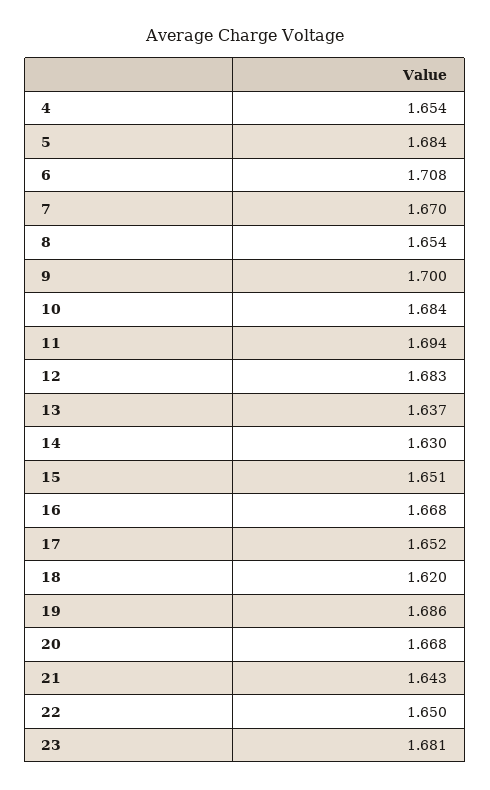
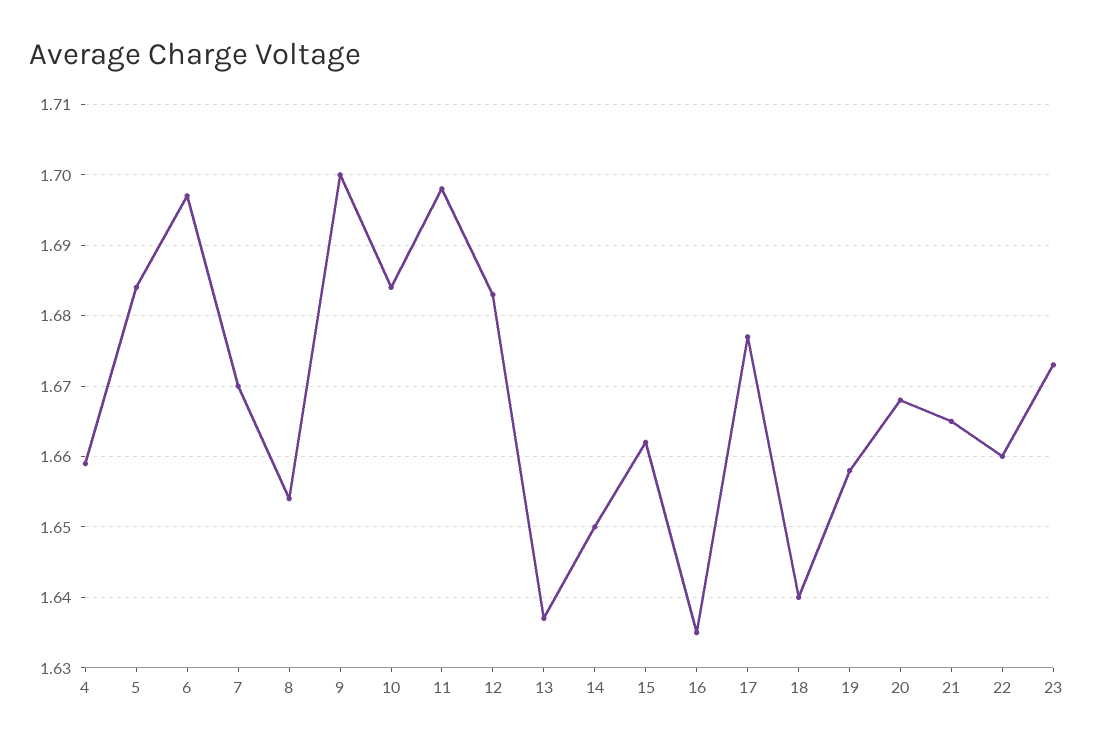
  {
-   "4": 1.654,
+   "4": 1.659,
    "5": 1.684,
-   "6": 1.708,
+   "6": 1.697,
    "7": 1.67,
    "8": 1.654,
    "9": 1.7,
    "10": 1.684,
-   "11": 1.694,
+   "11": 1.698,
    "12": 1.683,
    "13": 1.637,
-   "14": 1.63,
+   "14": 1.65,
-   "15": 1.651,
+   "15": 1.662,
-   "16": 1.668,
+   "16": 1.635,
-   "17": 1.652,
+   "17": 1.677,
-   "18": 1.62,
+   "18": 1.64,
-   "19": 1.686,
+   "19": 1.658,
    "20": 1.668,
-   "21": 1.643,
+   "21": 1.665,
-   "22": 1.65,
+   "22": 1.66,
-   "23": 1.681
+   "23": 1.673
  }

